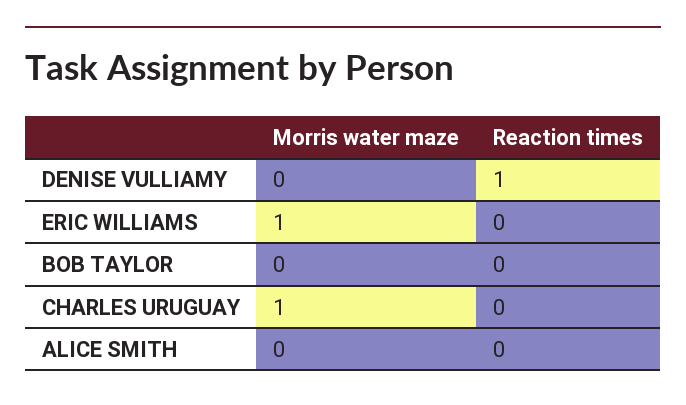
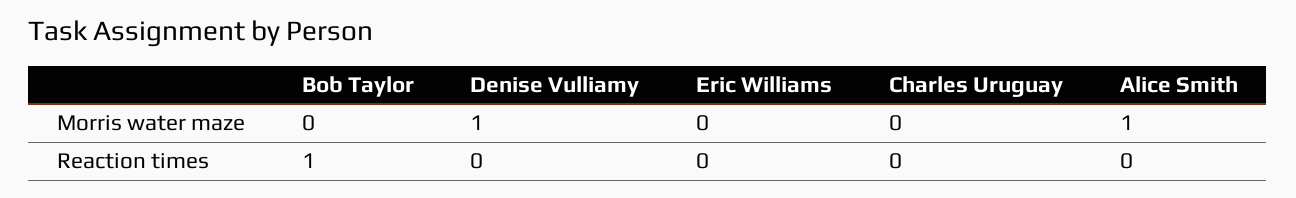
  {
    "Morris water maze": {
-     "DENISE VULLIAMY": 0,
+     "DENISE VULLIAMY": 1,
-     "ERIC WILLIAMS": 1,
+     "ERIC WILLIAMS": 0,
      "BOB TAYLOR": 0,
-     "CHARLES URUGUAY": 1,
+     "CHARLES URUGUAY": 0,
-     "ALICE SMITH": 0
+     "ALICE SMITH": 1
    },
    "Reaction times": {
-     "DENISE VULLIAMY": 1,
+     "DENISE VULLIAMY": 0,
      "ERIC WILLIAMS": 0,
-     "BOB TAYLOR": 0,
+     "BOB TAYLOR": 1,
      "CHARLES URUGUAY": 0,
      "ALICE SMITH": 0
    }
  }

